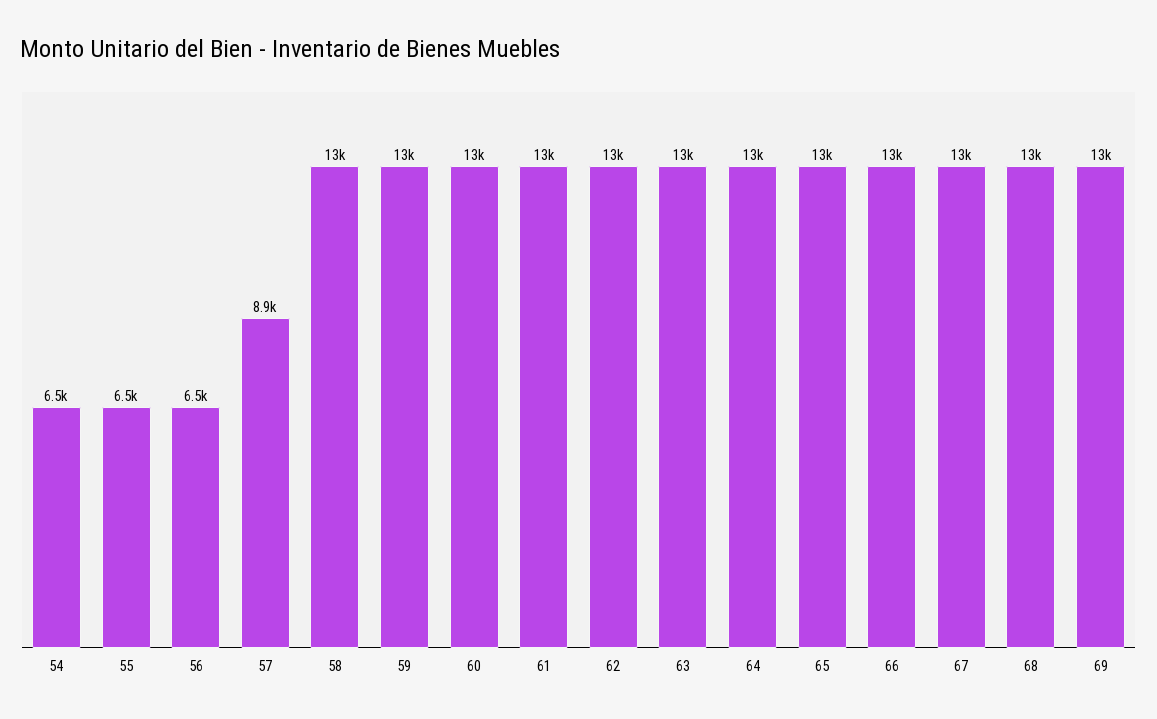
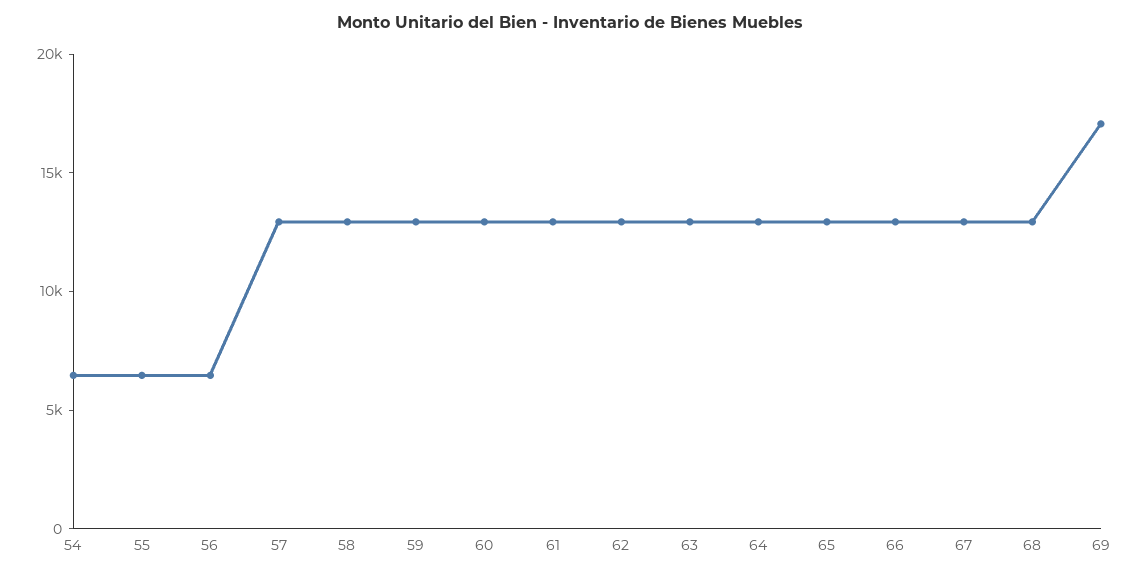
  {
    "54": 6500,
    "55": 6500,
    "56": 6500,
-   "57": 8900,
+   "57": 13000,
    "58": 13000,
    "59": 13000,
    "60": 13000,
    "61": 13000,
    "62": 13000,
    "63": 13000,
    "64": 13000,
    "65": 13000,
    "66": 13000,
    "67": 13000,
    "68": 13000,
-   "69": 13000
+   "69": 17000
  }

